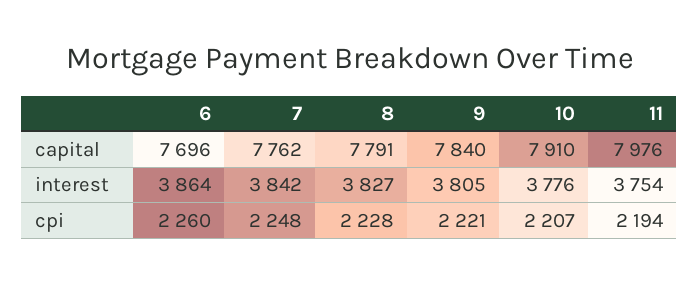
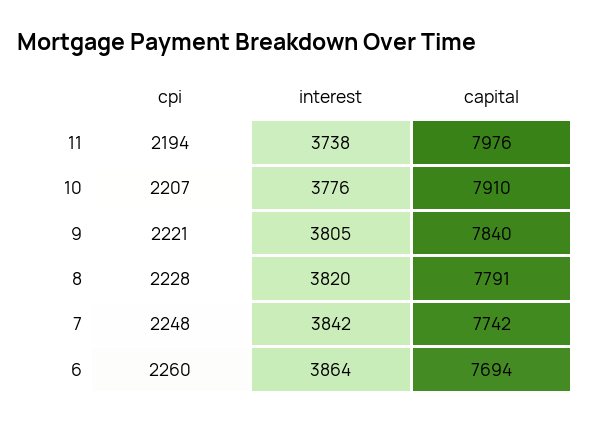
  {
    "6": {
-     "capital": 7696,
+     "capital": 7694,
      "interest": 3864,
      "cpi": 2260
    },
    "7": {
-     "capital": 7762,
+     "capital": 7742,
      "interest": 3842,
      "cpi": 2248
    },
    "8": {
      "capital": 7791,
-     "interest": 3827,
+     "interest": 3820,
      "cpi": 2228
    },
    "9": {
      "capital": 7840,
      "interest": 3805,
      "cpi": 2221
    },
    "10": {
      "capital": 7910,
      "interest": 3776,
      "cpi": 2207
    },
    "11": {
      "capital": 7976,
-     "interest": 3754,
+     "interest": 3738,
      "cpi": 2194
    }
  }

